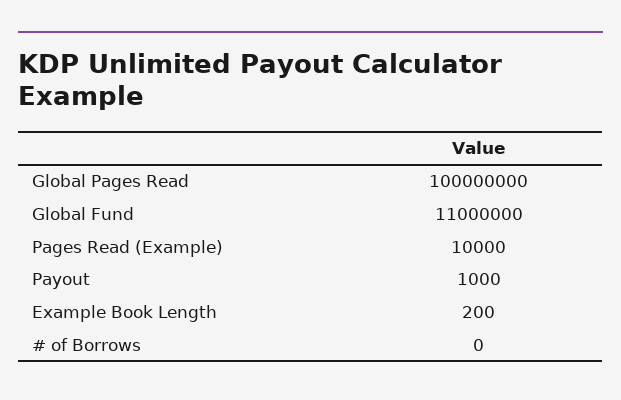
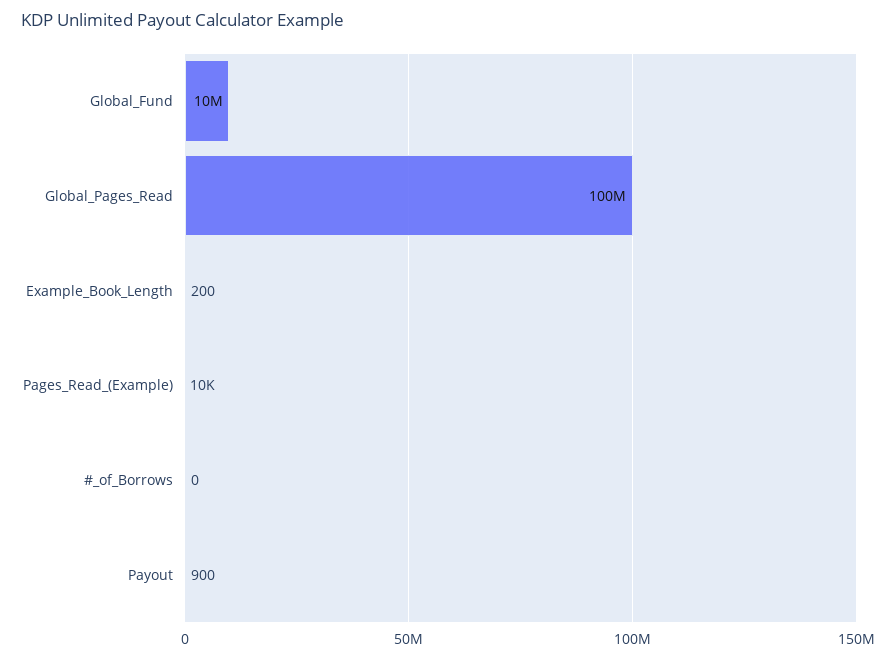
  {
    "Global Pages Read": 100000000,
-   "Global Fund": 11000000,
+   "Global Fund": 10000000,
    "Pages Read (Example)": 10000,
-   "Payout": 1000,
+   "Payout": 900,
    "Example Book Length": 200,
    "# of Borrows": 0
  }

